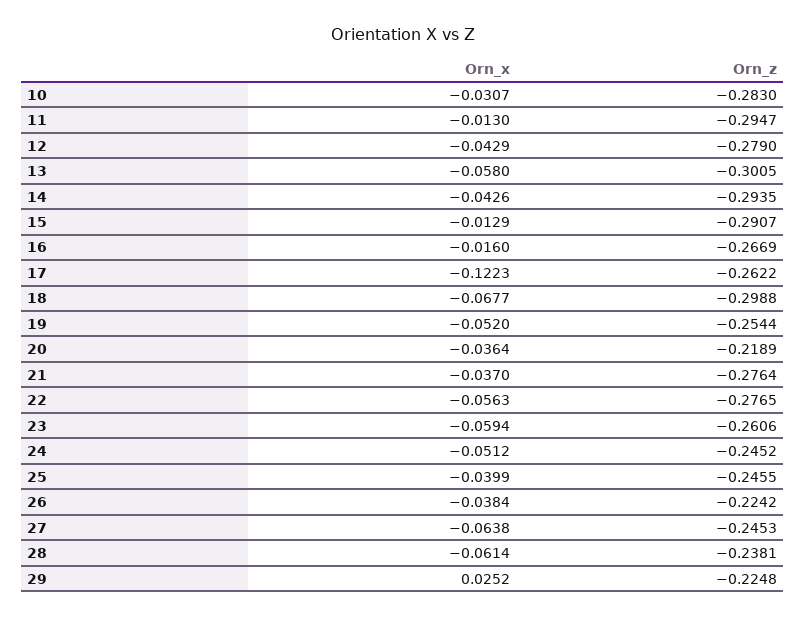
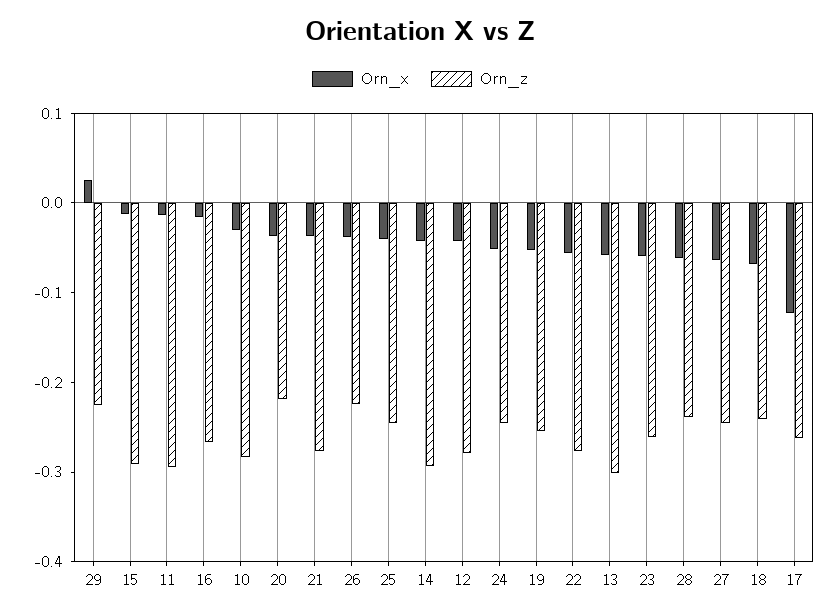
  {
    "Orn_x": {
      "10": -0.0307,
      "11": -0.013,
      "12": -0.0429,
      "13": -0.058,
      "14": -0.0426,
      "15": -0.0129,
      "16": -0.016,
      "17": -0.1223,
      "18": -0.0677,
      "19": -0.052,
      "20": -0.0364,
      "21": -0.037,
      "22": -0.0563,
      "23": -0.0594,
      "24": -0.0512,
      "25": -0.0399,
      "26": -0.0384,
      "27": -0.0638,
      "28": -0.0614,
      "29": 0.0252
    },
    "Orn_z": {
      "10": -0.283,
      "11": -0.2947,
      "12": -0.279,
      "13": -0.3005,
      "14": -0.2935,
      "15": -0.2907,
      "16": -0.2669,
      "17": -0.2622,
-     "18": -0.2988,
+     "18": -0.24,
      "19": -0.2544,
      "20": -0.2189,
      "21": -0.2764,
      "22": -0.2765,
      "23": -0.2606,
      "24": -0.2452,
      "25": -0.2455,
      "26": -0.2242,
      "27": -0.2453,
      "28": -0.2381,
      "29": -0.2248
    }
  }

